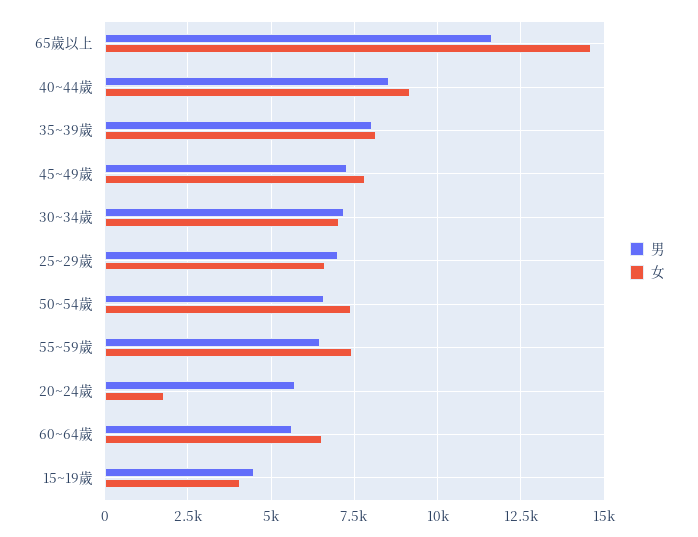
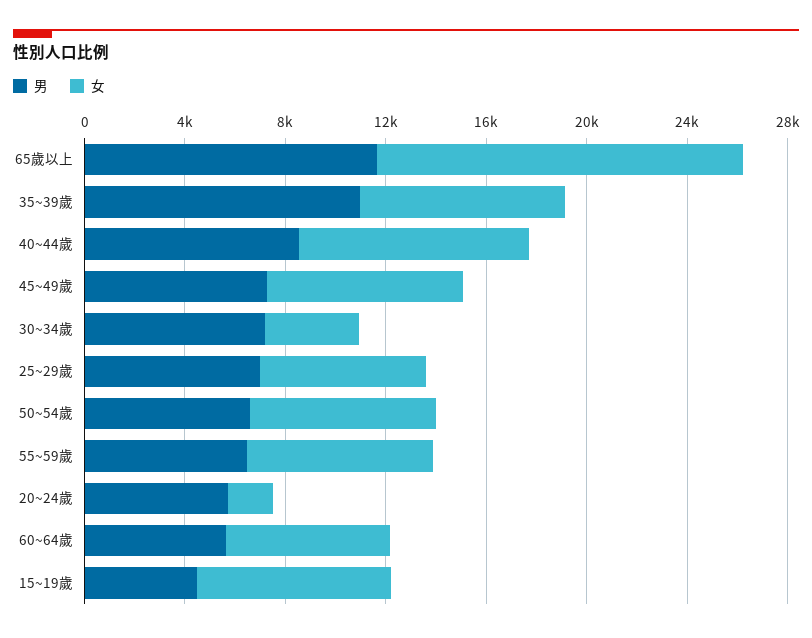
  {
    "男": {
      "65歲以上": 11750,
      "40~44歲": 8500,
-     "35~39歲": 8000,
+     "35~39歲": 11000,
      "45~49歲": 7250,
      "30~34歲": 7250,
      "25~29歲": 7000,
      "50~54歲": 6500,
      "55~59歲": 6500,
      "20~24歲": 5750,
      "60~64歲": 5750,
      "15~19歲": 4500
    },
    "女": {
      "65歲以上": 14500,
      "40~44歲": 9250,
      "35~39歲": 8250,
      "45~49歲": 7750,
-     "30~34歲": 7000,
+     "30~34歲": 4000,
      "25~29歲": 6500,
      "50~54歲": 7500,
      "55~59歲": 7500,
      "20~24歲": 1750,
      "60~64歲": 6500,
-     "15~19歲": 4000
+     "15~19歲": 8000
    }
  }

